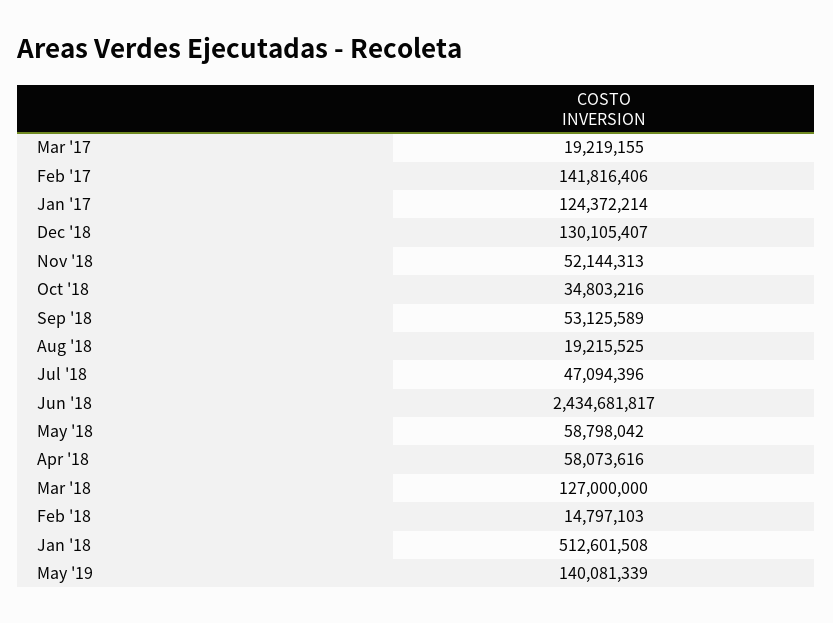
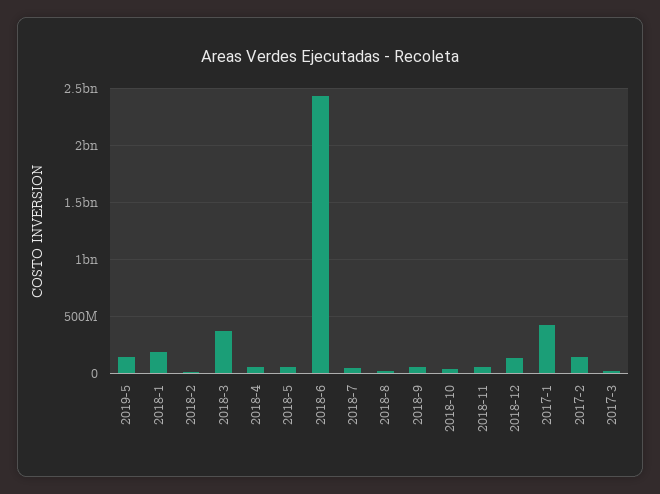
  {
    "Mar '17": 19219155,
    "Feb '17": 141816406,
-   "Jan '17": 124372214,
+   "Jan '17": 400000000,
    "Dec '18": 130105407,
    "Nov '18": 52144313,
    "Oct '18": 34803216,
    "Sep '18": 53125589,
    "Aug '18": 19215525,
    "Jul '18": 47094396,
    "Jun '18": 2434681817,
    "May '18": 58798042,
    "Apr '18": 58073616,
-   "Mar '18": 127000000,
+   "Mar '18": 400000000,
    "Feb '18": 14797103,
-   "Jan '18": 512601508,
+   "Jan '18": 200000000,
    "May '19": 140081339
  }

